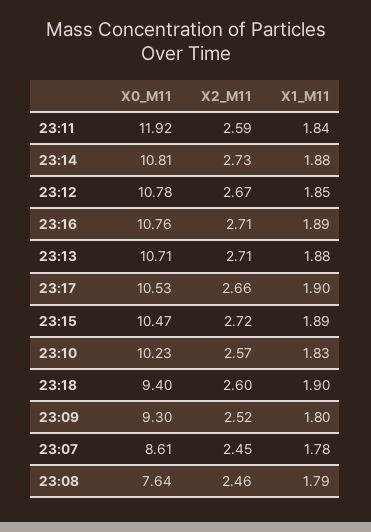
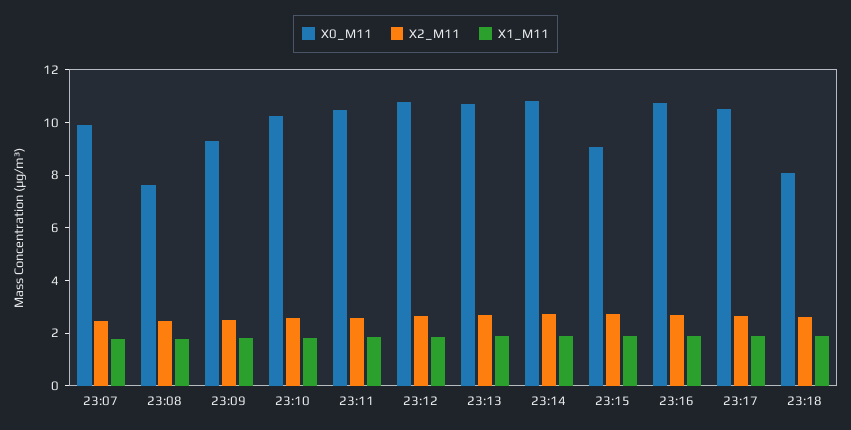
  {
    "X0_M11": {
-     "23:11": 11.92,
+     "23:11": 10.5,
      "23:14": 10.81,
      "23:12": 10.78,
      "23:16": 10.76,
      "23:13": 10.71,
      "23:17": 10.53,
-     "23:15": 10.47,
+     "23:15": 9,
      "23:10": 10.23,
-     "23:18": 9.4,
+     "23:18": 8,
      "23:09": 9.3,
-     "23:07": 8.61,
+     "23:07": 10,
      "23:08": 7.64
    },
    "X2_M11": {
      "23:11": 2.59,
      "23:14": 2.73,
      "23:12": 2.67,
      "23:16": 2.71,
      "23:13": 2.71,
      "23:17": 2.66,
      "23:15": 2.72,
      "23:10": 2.57,
      "23:18": 2.6,
      "23:09": 2.52,
      "23:07": 2.45,
      "23:08": 2.46
    },
    "X1_M11": {
      "23:11": 1.84,
      "23:14": 1.88,
      "23:12": 1.85,
      "23:16": 1.89,
      "23:13": 1.88,
      "23:17": 1.9,
      "23:15": 1.89,
      "23:10": 1.83,
      "23:18": 1.9,
      "23:09": 1.8,
      "23:07": 1.78,
      "23:08": 1.79
    }
  }

